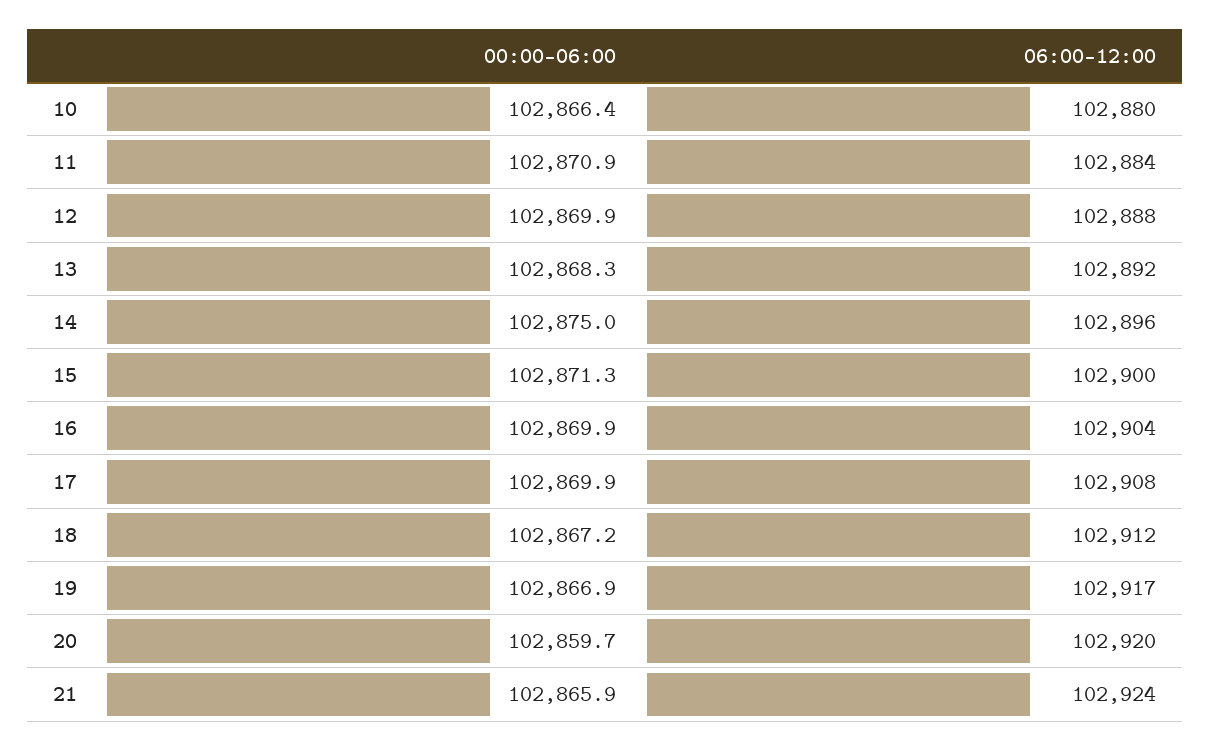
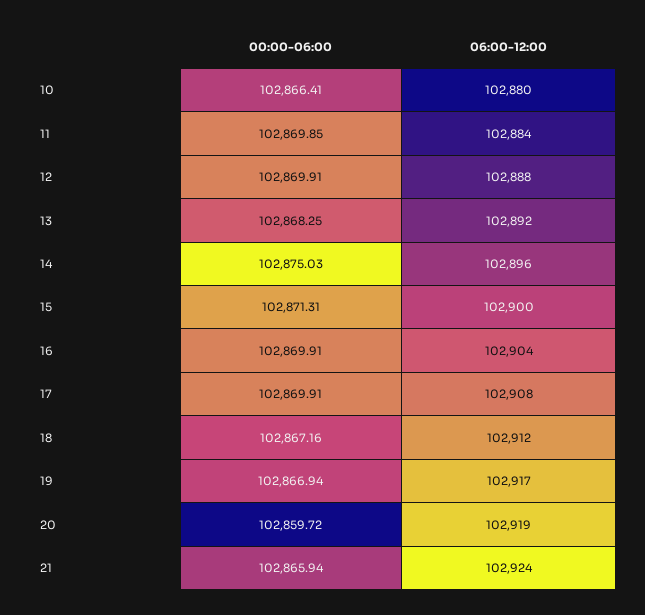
  {
    "00:00-06:00": {
      "10": 102866.41,
-     "11": 102870.9,
+     "11": 102869.85,
      "12": 102869.91,
      "13": 102868.25,
      "14": 102875.03,
      "15": 102871.31,
      "16": 102869.91,
      "17": 102869.91,
      "18": 102867.16,
      "19": 102866.94,
      "20": 102859.72,
      "21": 102865.94
    },
    "06:00-12:00": {
      "10": 102880,
      "11": 102884,
      "12": 102888,
      "13": 102892,
      "14": 102896,
      "15": 102900,
      "16": 102904,
      "17": 102908,
      "18": 102912,
      "19": 102917,
-     "20": 102920,
+     "20": 102919,
      "21": 102924
    }
  }

